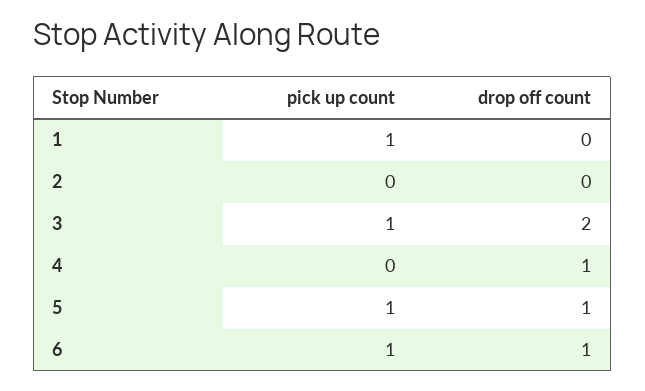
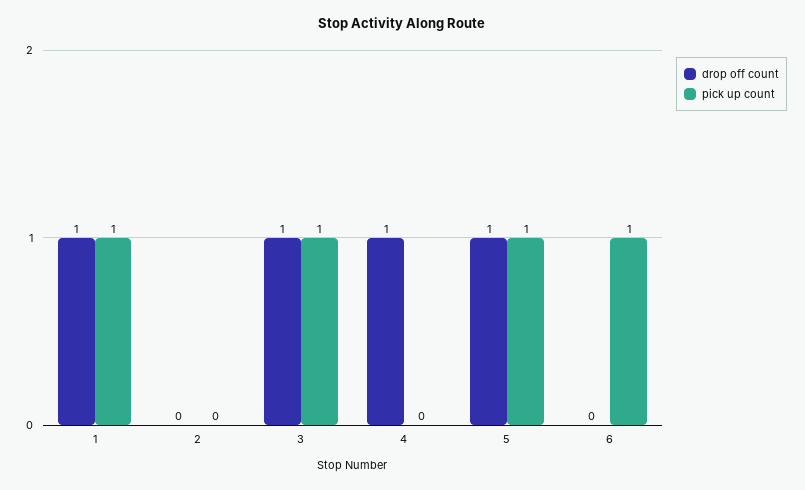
  {
    "pick up count": {
      "1": 1,
      "2": 0,
      "3": 1,
      "4": 0,
      "5": 1,
      "6": 1
    },
    "drop off count": {
-     "1": 0,
+     "1": 1,
      "2": 0,
-     "3": 2,
+     "3": 1,
      "4": 1,
      "5": 1,
-     "6": 1
+     "6": 0
    }
  }

